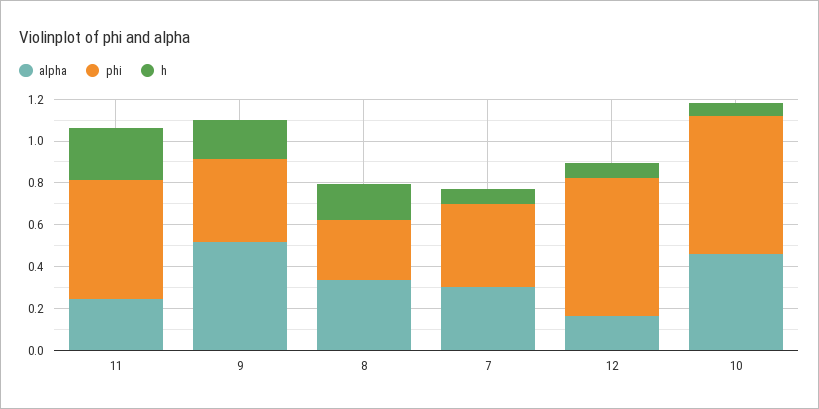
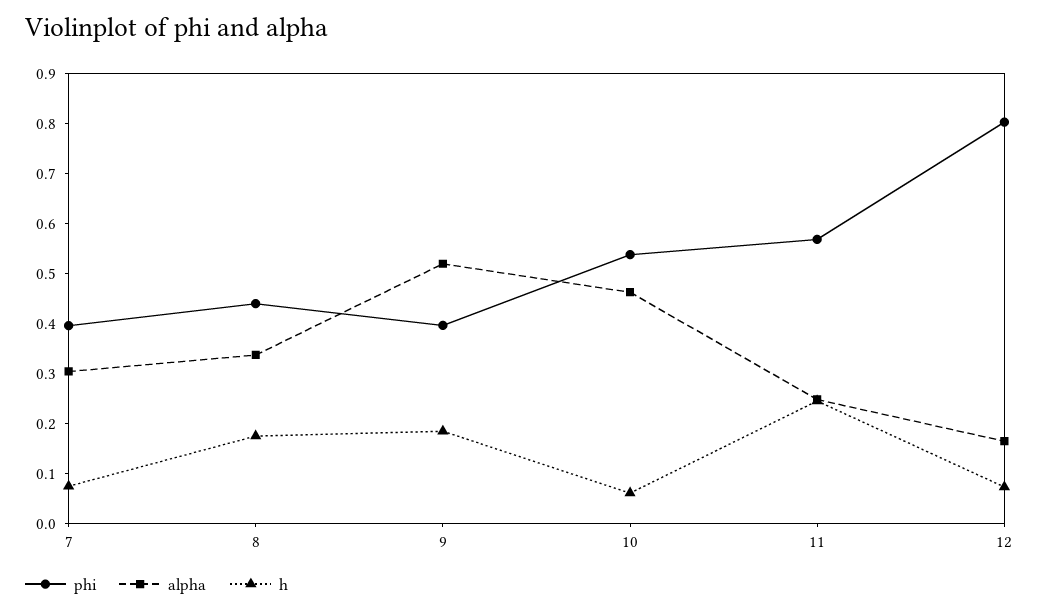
  {
    "alpha": {
      "11": 0.24,
      "9": 0.52,
      "8": 0.34,
      "7": 0.3,
      "12": 0.16,
      "10": 0.46
    },
    "phi": {
      "11": 0.56,
      "9": 0.4,
-     "8": 0.3,
+     "8": 0.44,
      "7": 0.4,
-     "12": 0.65,
+     "12": 0.8,
-     "10": 0.65
+     "10": 0.54
    },
    "h": {
      "11": 0.24,
      "9": 0.18,
      "8": 0.18,
      "7": 0.08,
      "12": 0.08,
      "10": 0.06
    }
  }

